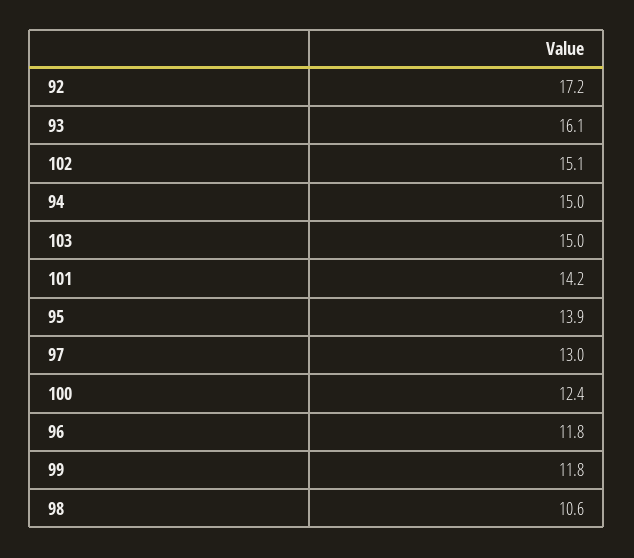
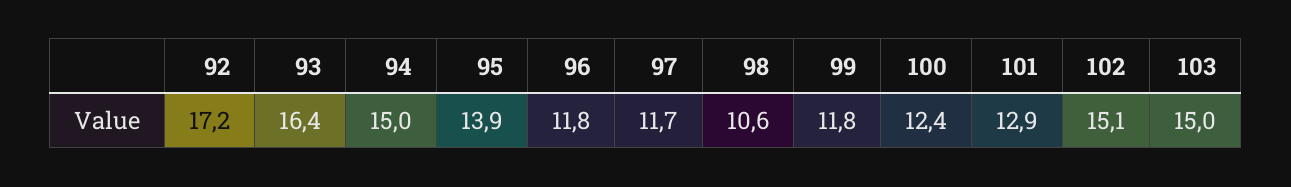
  {
    "92": 17.2,
-   "93": 16.1,
+   "93": 16.4,
    "102": 15.1,
    "94": 15,
    "103": 15,
-   "101": 14.2,
+   "101": 12.9,
    "95": 13.9,
-   "97": 13,
+   "97": 11.7,
    "100": 12.4,
    "96": 11.8,
    "99": 11.8,
    "98": 10.6
  }

